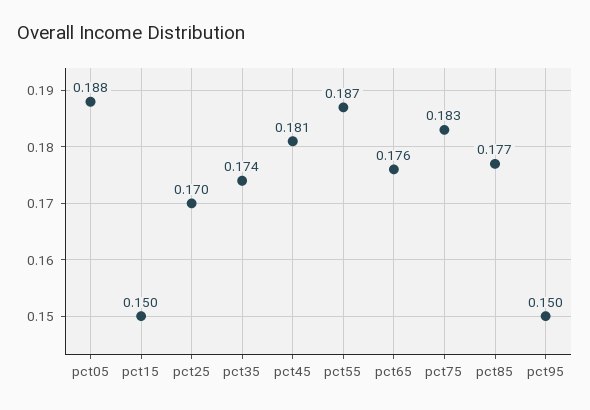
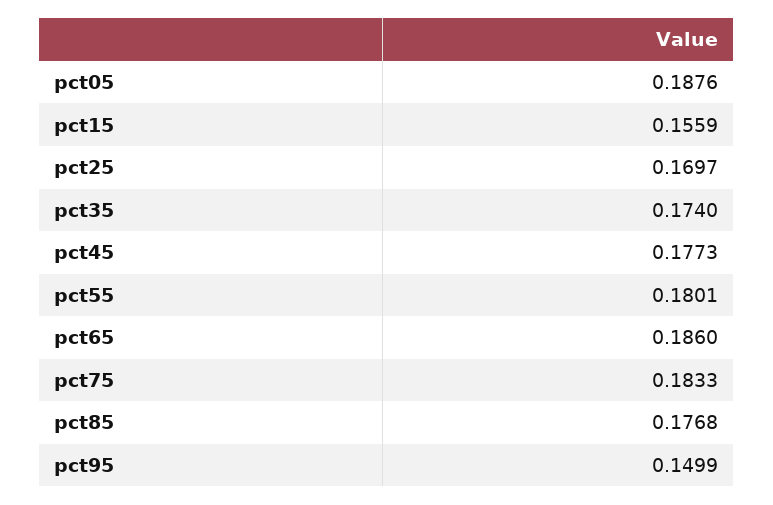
  {
    "pct05": 0.1876,
-   "pct15": 0.15,
+   "pct15": 0.1559,
    "pct25": 0.1697,
    "pct35": 0.174,
-   "pct45": 0.181,
+   "pct45": 0.1773,
-   "pct55": 0.187,
+   "pct55": 0.1801,
-   "pct65": 0.176,
+   "pct65": 0.186,
    "pct75": 0.1833,
    "pct85": 0.1768,
    "pct95": 0.1499
  }

